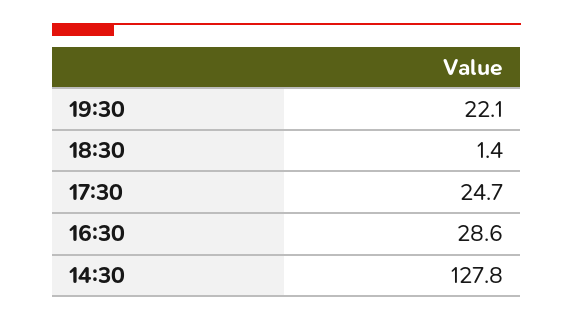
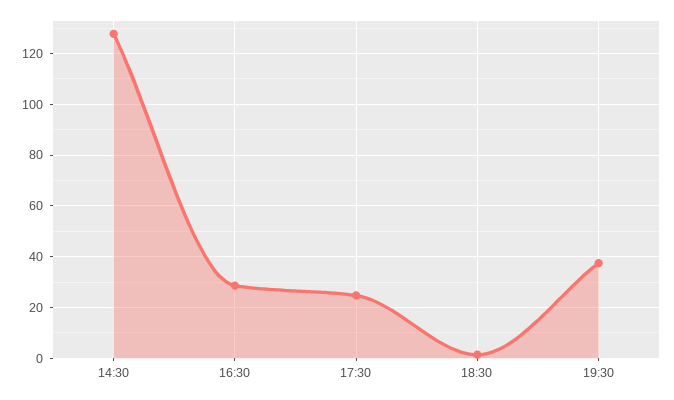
  {
-   "19:30": 22.1,
+   "19:30": 37.5,
    "18:30": 1.4,
    "17:30": 24.7,
    "16:30": 28.6,
    "14:30": 127.8
  }

